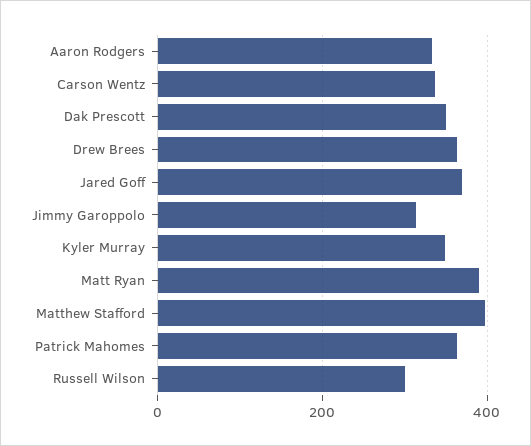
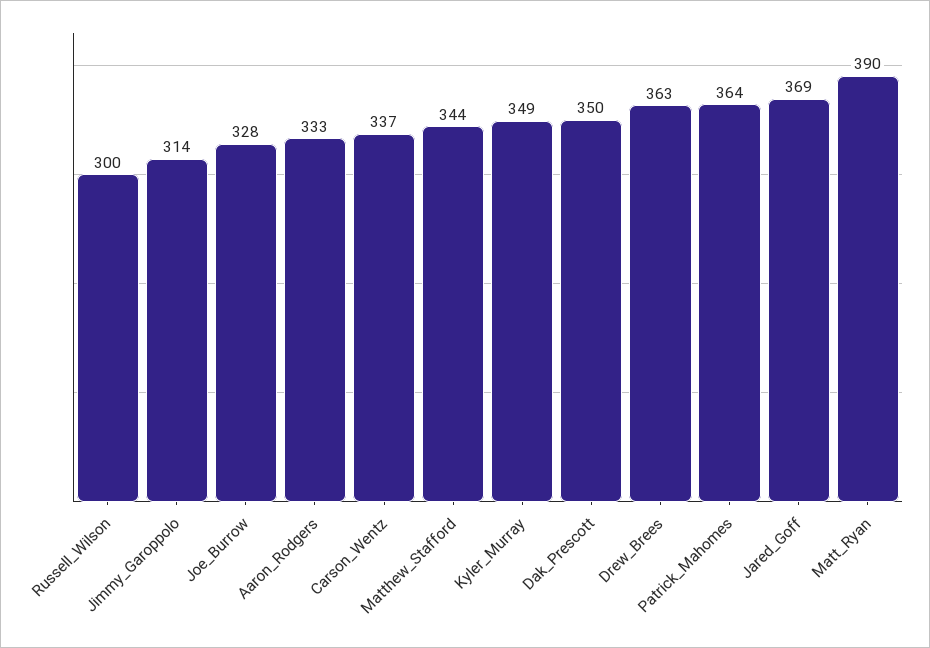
  {
    "Aaron Rodgers": 333,
    "Carson Wentz": 337,
    "Dak Prescott": 350,
    "Drew Brees": 363,
    "Jared Goff": 369,
    "Jimmy Garoppolo": 314,
    "Kyler Murray": 349,
    "Matt Ryan": 390,
-   "Matthew Stafford": 400,
+   "Matthew Stafford": 344,
    "Patrick Mahomes": 364,
-   "Russell Wilson": 300
+   "Russell Wilson": 300,
+   "Joe_Burrow": 328
  }

